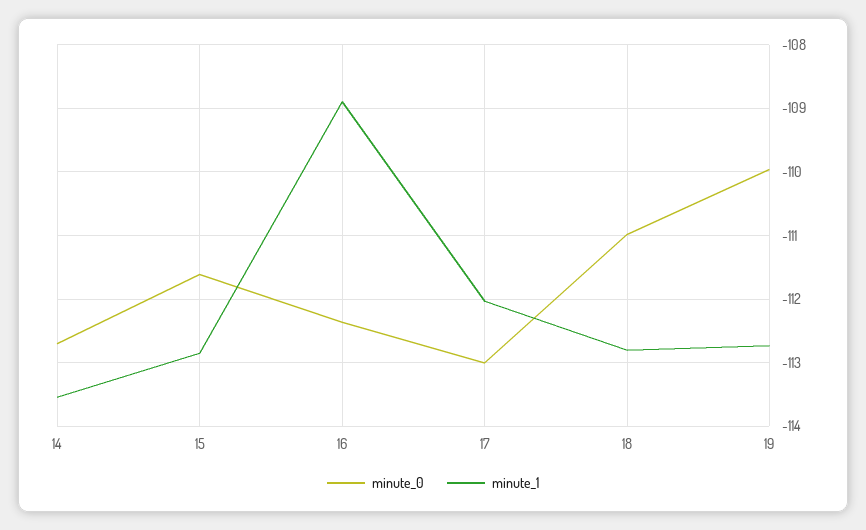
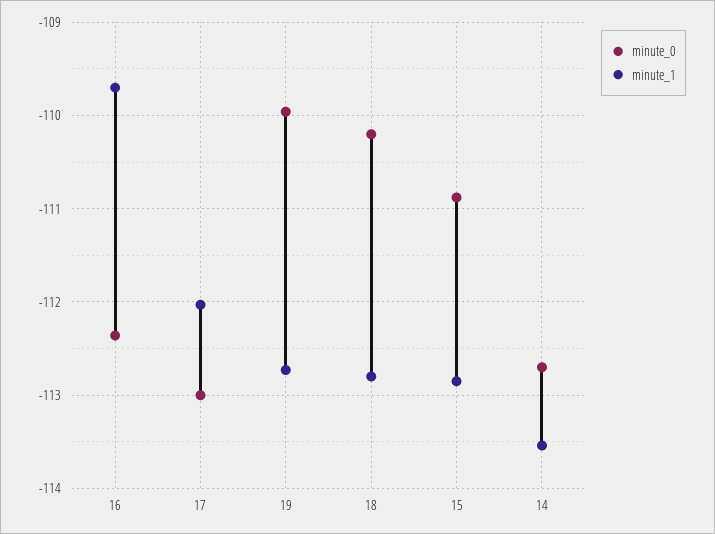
  {
    "minute_0": {
      "14": -112.7,
-     "15": -111.6,
+     "15": -110.9,
      "16": -112.4,
      "17": -113,
-     "18": -111,
+     "18": -110.2,
      "19": -110
    },
    "minute_1": {
      "14": -113.5,
      "15": -112.9,
-     "16": -108.9,
+     "16": -109.7,
      "17": -112,
      "18": -112.8,
      "19": -112.7
    }
  }

